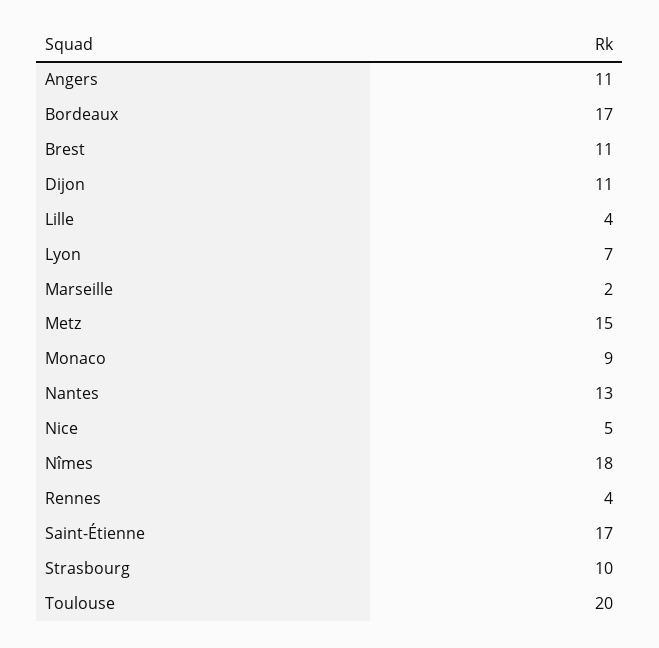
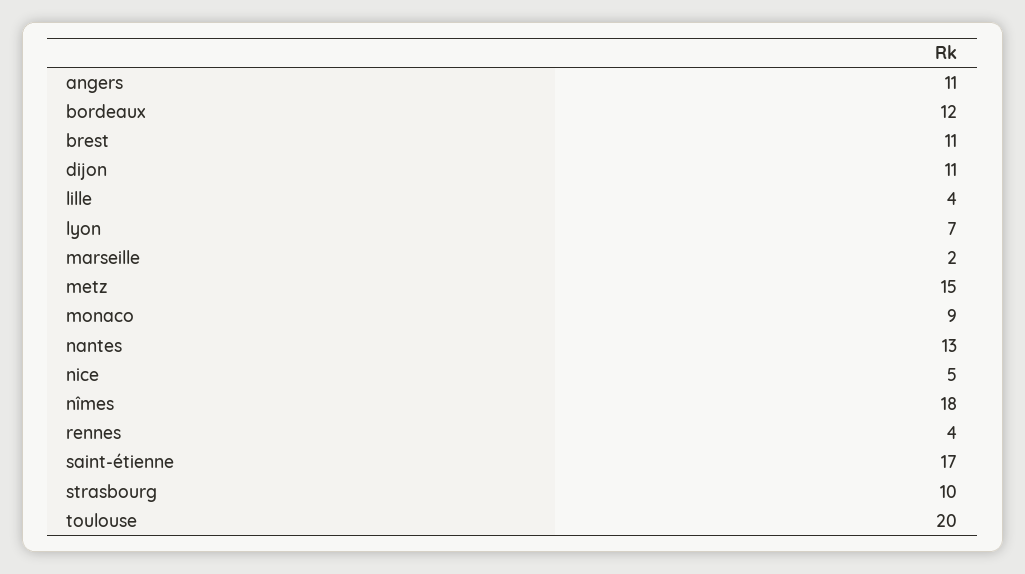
  {
    "Angers": 11,
-   "Bordeaux": 17,
+   "Bordeaux": 12,
    "Brest": 11,
    "Dijon": 11,
    "Lille": 4,
    "Lyon": 7,
    "Marseille": 2,
    "Metz": 15,
    "Monaco": 9,
    "Nantes": 13,
    "Nice": 5,
    "Nîmes": 18,
    "Rennes": 4,
    "Saint-Étienne": 17,
    "Strasbourg": 10,
    "Toulouse": 20
  }

